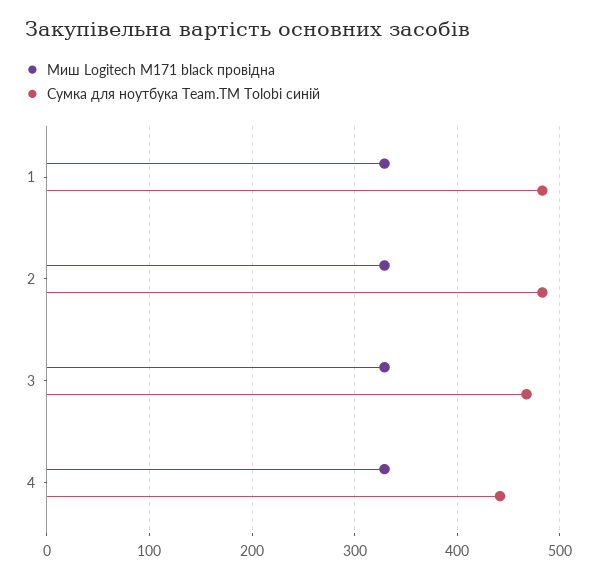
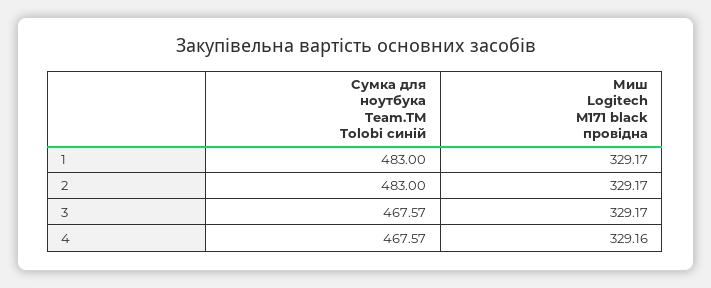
  {
    "Миш Logitech M171 black провідна": {
      "1": 329.17,
      "2": 329.17,
      "3": 329.17,
      "4": 329.16
    },
    "Cумка для ноутбука Team.TM Tolobi синій": {
      "1": 483,
      "2": 483,
      "3": 467.57,
-     "4": 440
+     "4": 467.57
    }
  }

